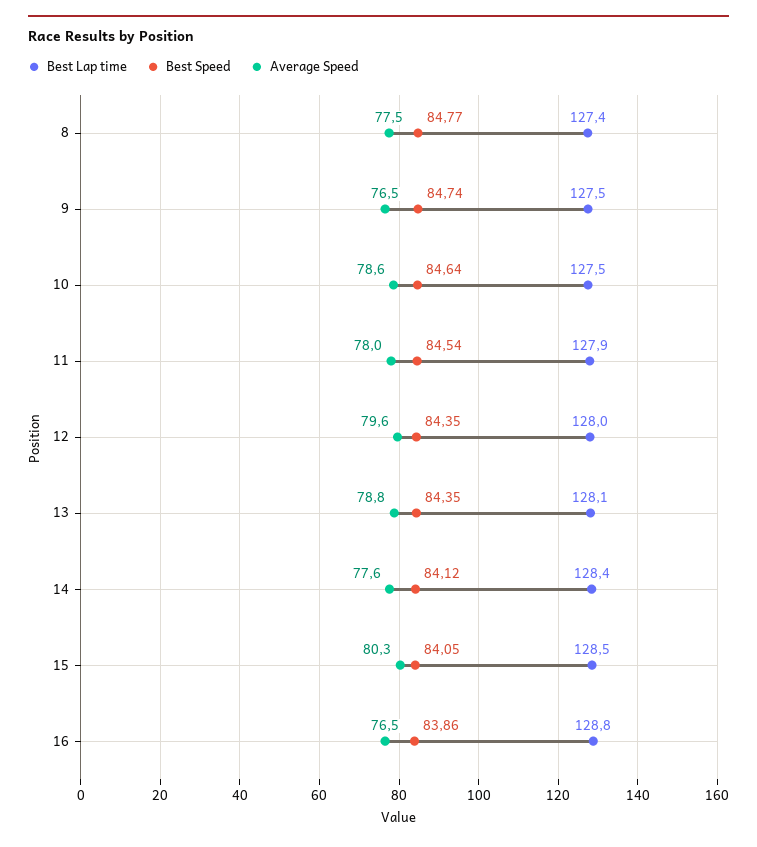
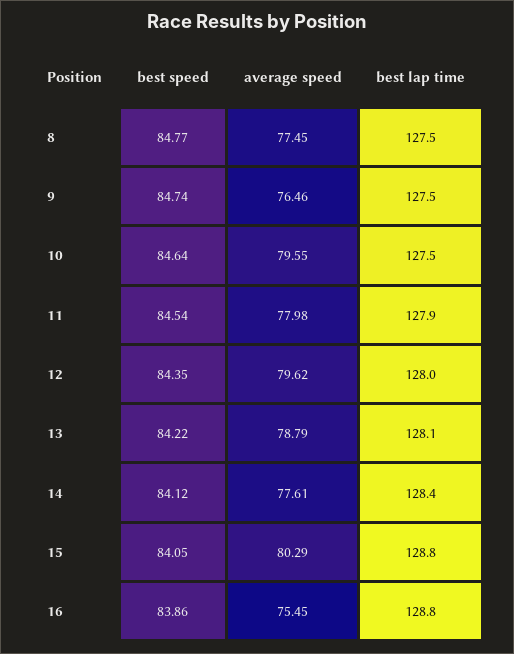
  {
    "Best Lap time": {
-     "8": 127.4,
+     "8": 127.5,
      "9": 127.5,
      "10": 127.5,
      "11": 127.9,
      "12": 128,
      "13": 128.1,
      "14": 128.4,
-     "15": 128.5,
+     "15": 128.8,
      "16": 128.8
    },
    "Best Speed": {
      "8": 84.77,
      "9": 84.74,
      "10": 84.64,
      "11": 84.54,
      "12": 84.35,
-     "13": 84.35,
+     "13": 84.22,
      "14": 84.12,
      "15": 84.05,
      "16": 83.86
    },
    "Average Speed": {
      "8": 77.45,
      "9": 76.46,
-     "10": 78.6,
+     "10": 79.55,
      "11": 77.98,
      "12": 79.62,
      "13": 78.79,
      "14": 77.61,
      "15": 80.29,
-     "16": 76.5
+     "16": 75.45
    }
  }

